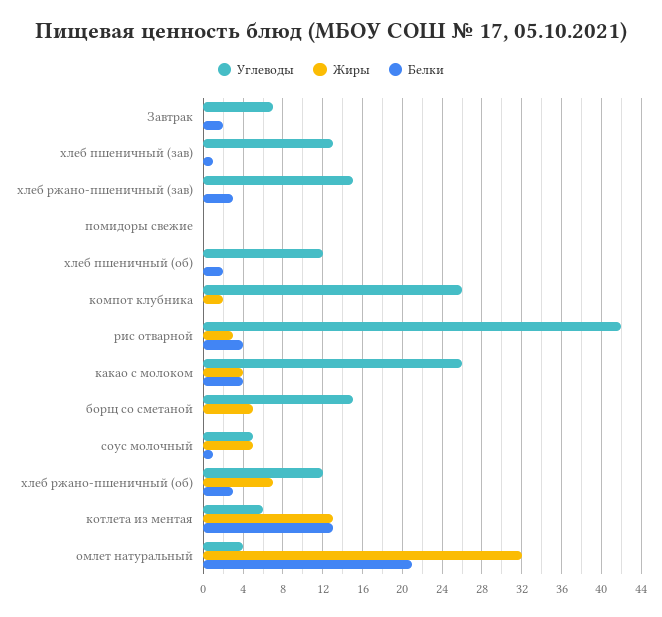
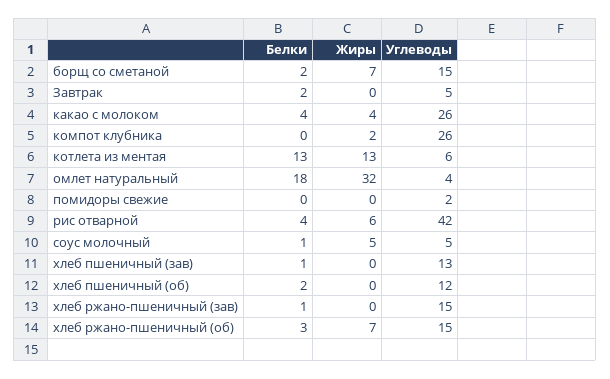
  {
    "Углеводы": {
-     "Завтрак": 7,
+     "Завтрак": 5,
      "хлеб пшеничный (зав)": 13,
      "хлеб ржано-пшеничный (зав)": 15,
-     "помидоры свежие": 0,
+     "помидоры свежие": 2,
      "хлеб пшеничный (об)": 12,
      "компот клубника": 26,
      "рис отварной": 42,
      "какао с молоком": 26,
      "борщ со сметаной": 15,
      "соус молочный": 5,
-     "хлеб ржано-пшеничный (об)": 12,
+     "хлеб ржано-пшеничный (об)": 15,
      "котлета из ментая": 6,
      "омлет натуральный": 4
    },
    "Жиры": {
      "Завтрак": 0,
      "хлеб пшеничный (зав)": 0,
      "хлеб ржано-пшеничный (зав)": 0,
      "помидоры свежие": 0,
      "хлеб пшеничный (об)": 0,
      "компот клубника": 2,
-     "рис отварной": 3,
+     "рис отварной": 6,
      "какао с молоком": 4,
-     "борщ со сметаной": 5,
+     "борщ со сметаной": 7,
      "соус молочный": 5,
      "хлеб ржано-пшеничный (об)": 7,
      "котлета из ментая": 13,
      "омлет натуральный": 32
    },
    "Белки": {
      "Завтрак": 2,
      "хлеб пшеничный (зав)": 1,
-     "хлеб ржано-пшеничный (зав)": 3,
+     "хлеб ржано-пшеничный (зав)": 1,
      "помидоры свежие": 0,
      "хлеб пшеничный (об)": 2,
      "компот клубника": 0,
      "рис отварной": 4,
      "какао с молоком": 4,
-     "борщ со сметаной": 0,
+     "борщ со сметаной": 2,
      "соус молочный": 1,
      "хлеб ржано-пшеничный (об)": 3,
      "котлета из ментая": 13,
-     "омлет натуральный": 21
+     "омлет натуральный": 18
    }
  }

